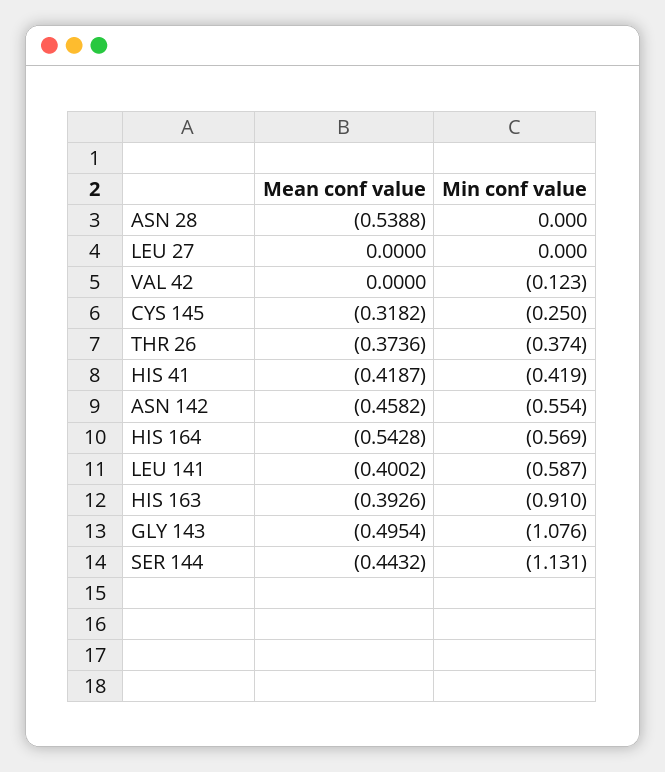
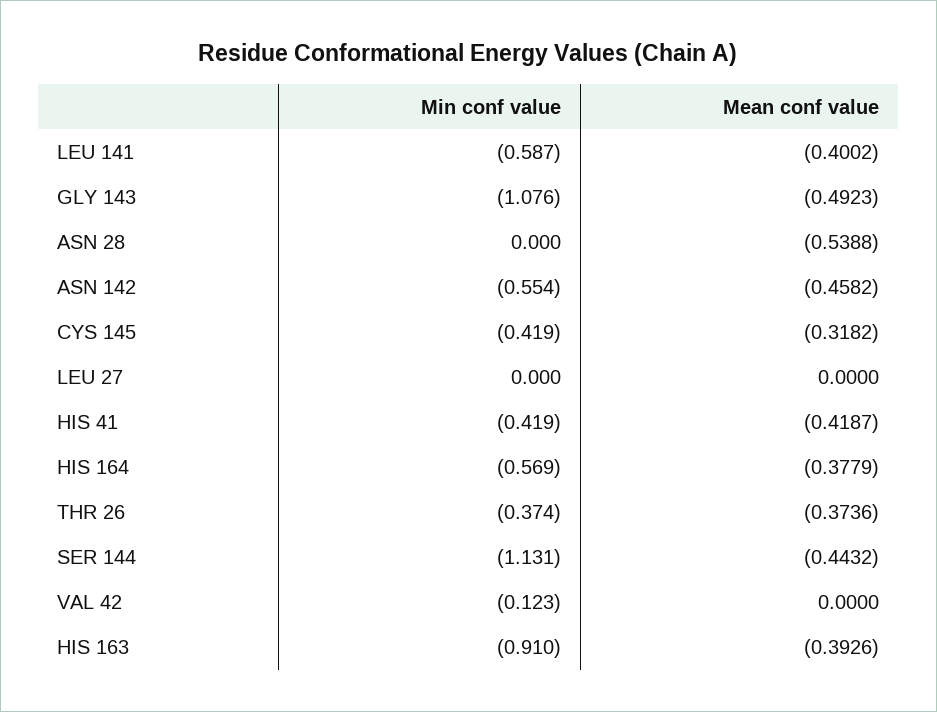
  {
    "Mean conf value": {
      "ASN 28": -0.5388,
      "LEU 27": 0,
      "VAL 42": 0,
      "CYS 145": -0.3182,
      "THR 26": -0.3736,
      "HIS 41": -0.4187,
      "ASN 142": -0.4582,
-     "HIS 164": -0.5428,
+     "HIS 164": -0.3779,
      "LEU 141": -0.4002,
      "HIS 163": -0.3926,
-     "GLY 143": -0.4954,
+     "GLY 143": -0.4923,
      "SER 144": -0.4432
    },
    "Min conf value": {
      "ASN 28": 0,
      "LEU 27": 0,
      "VAL 42": -0.123,
-     "CYS 145": -0.25,
+     "CYS 145": -0.419,
      "THR 26": -0.374,
      "HIS 41": -0.419,
      "ASN 142": -0.554,
      "HIS 164": -0.569,
      "LEU 141": -0.587,
      "HIS 163": -0.91,
      "GLY 143": -1.076,
      "SER 144": -1.131
    }
  }

